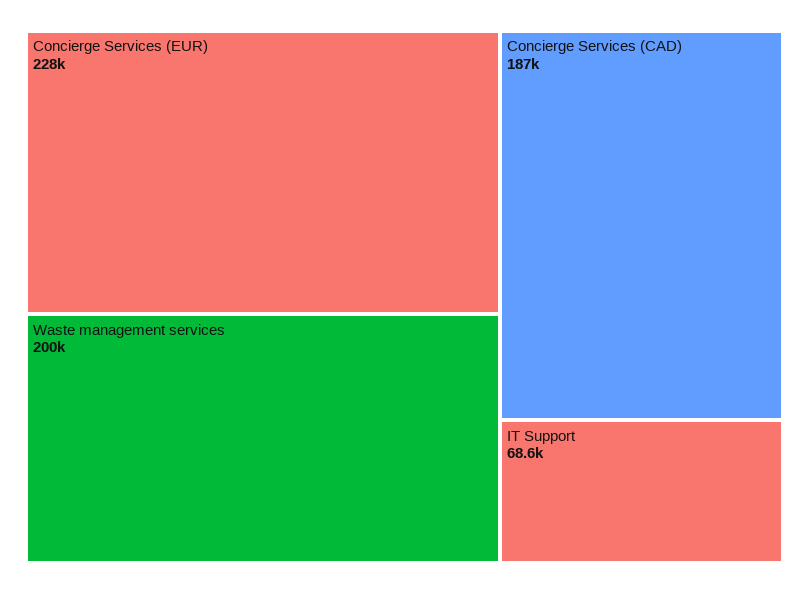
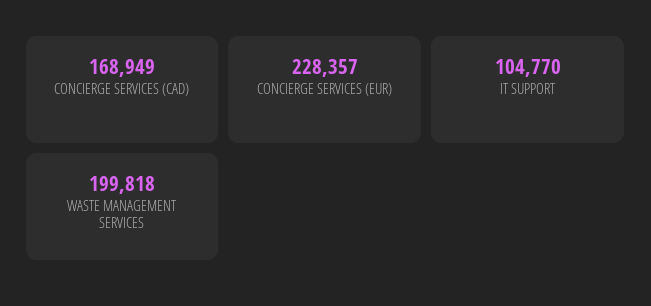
  {
    "Concierge Services (EUR)": 228357,
    "Waste management services": 199818,
-   "Concierge Services (CAD)": 187000,
+   "Concierge Services (CAD)": 168949,
-   "IT Support": 68600
+   "IT Support": 104770
  }

